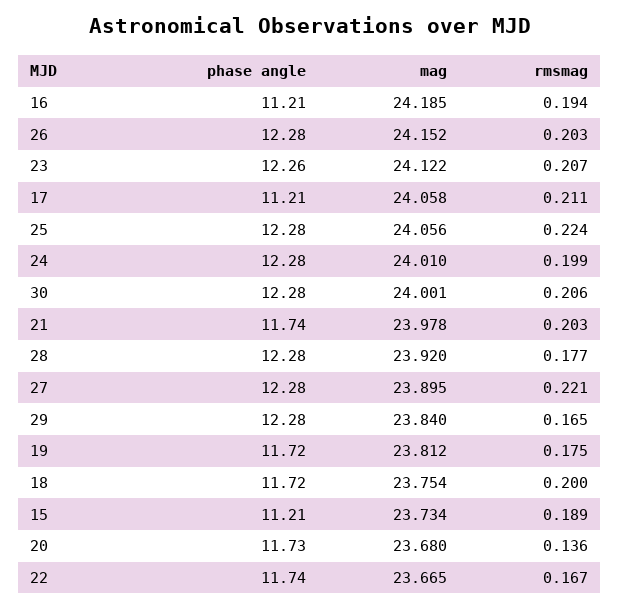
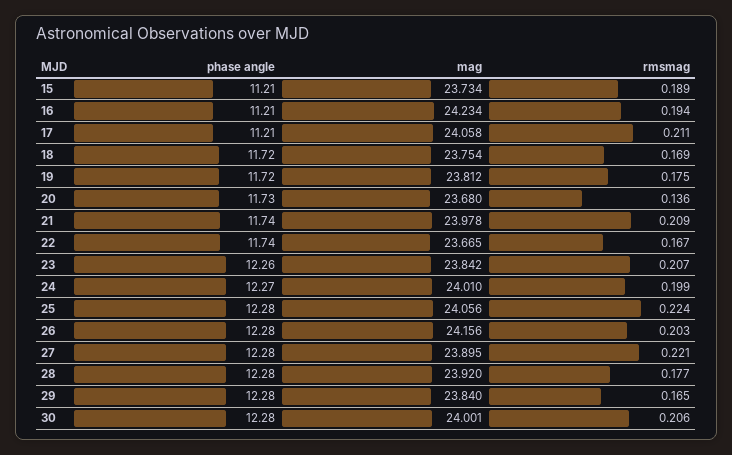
  {
    "phase angle": {
      "16": 11.21,
      "26": 12.28,
      "23": 12.26,
      "17": 11.21,
      "25": 12.28,
-     "24": 12.28,
+     "24": 12.27,
      "30": 12.28,
      "21": 11.74,
      "28": 12.28,
      "27": 12.28,
      "29": 12.28,
      "19": 11.72,
      "18": 11.72,
      "15": 11.21,
      "20": 11.73,
      "22": 11.74
    },
    "mag": {
-     "16": 24.185,
+     "16": 24.234,
-     "26": 24.152,
+     "26": 24.156,
-     "23": 24.122,
+     "23": 23.842,
      "17": 24.058,
      "25": 24.056,
      "24": 24.01,
      "30": 24.001,
      "21": 23.978,
      "28": 23.92,
      "27": 23.895,
      "29": 23.84,
      "19": 23.812,
      "18": 23.754,
      "15": 23.734,
      "20": 23.68,
      "22": 23.665
    },
    "rmsmag": {
      "16": 0.194,
      "26": 0.203,
      "23": 0.207,
      "17": 0.211,
      "25": 0.224,
      "24": 0.199,
      "30": 0.206,
-     "21": 0.203,
+     "21": 0.209,
      "28": 0.177,
      "27": 0.221,
      "29": 0.165,
      "19": 0.175,
-     "18": 0.2,
+     "18": 0.169,
      "15": 0.189,
      "20": 0.136,
      "22": 0.167
    }
  }

